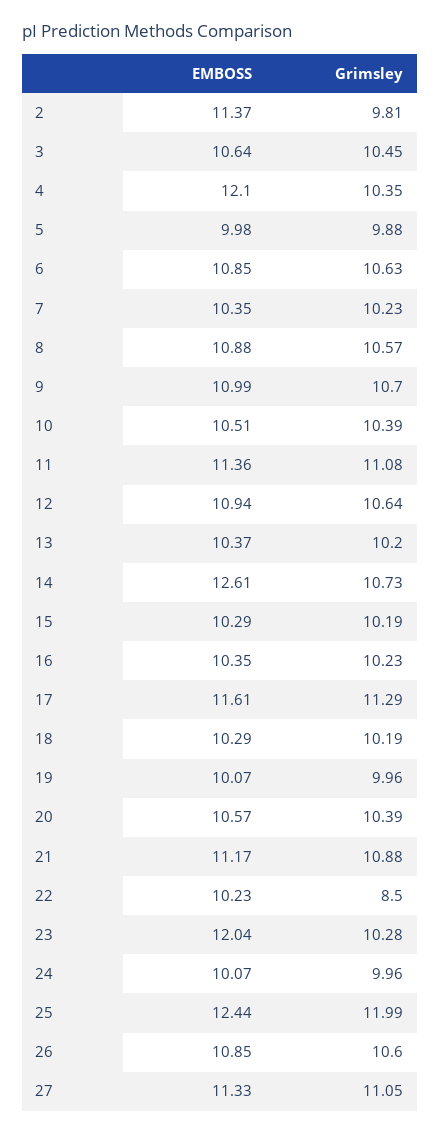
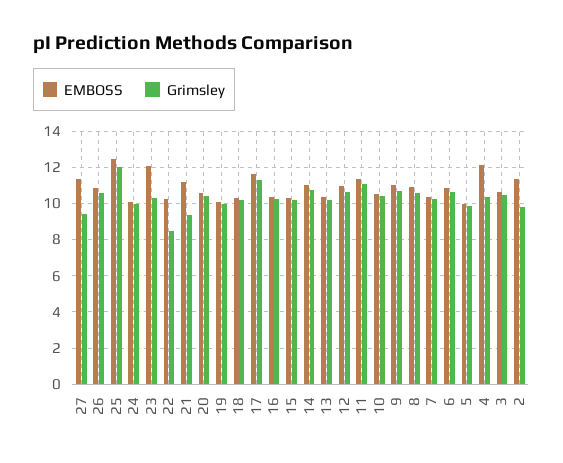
  {
    "EMBOSS": {
      "2": 11.37,
      "3": 10.64,
      "4": 12.1,
      "5": 9.98,
      "6": 10.85,
      "7": 10.35,
      "8": 10.88,
      "9": 10.99,
      "10": 10.51,
      "11": 11.36,
      "12": 10.94,
      "13": 10.37,
-     "14": 12.61,
+     "14": 11,
      "15": 10.29,
      "16": 10.35,
      "17": 11.61,
      "18": 10.29,
      "19": 10.07,
      "20": 10.57,
      "21": 11.17,
      "22": 10.23,
      "23": 12.04,
      "24": 10.07,
      "25": 12.44,
      "26": 10.85,
      "27": 11.33
    },
    "Grimsley": {
      "2": 9.81,
      "3": 10.45,
      "4": 10.35,
      "5": 9.88,
      "6": 10.63,
      "7": 10.23,
      "8": 10.57,
      "9": 10.7,
      "10": 10.39,
      "11": 11.08,
      "12": 10.64,
      "13": 10.2,
      "14": 10.73,
      "15": 10.19,
      "16": 10.23,
      "17": 11.29,
      "18": 10.19,
      "19": 9.96,
      "20": 10.39,
-     "21": 10.88,
+     "21": 9.5,
      "22": 8.5,
      "23": 10.28,
      "24": 9.96,
      "25": 11.99,
      "26": 10.6,
-     "27": 11.05
+     "27": 9.5
    }
  }

